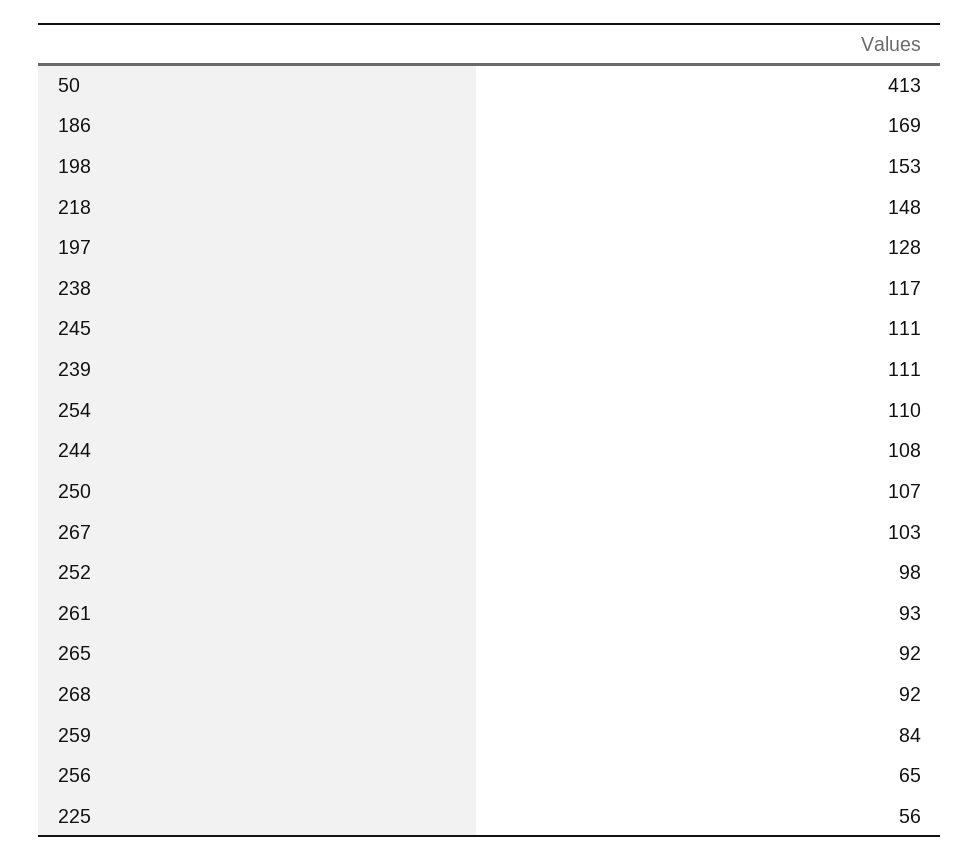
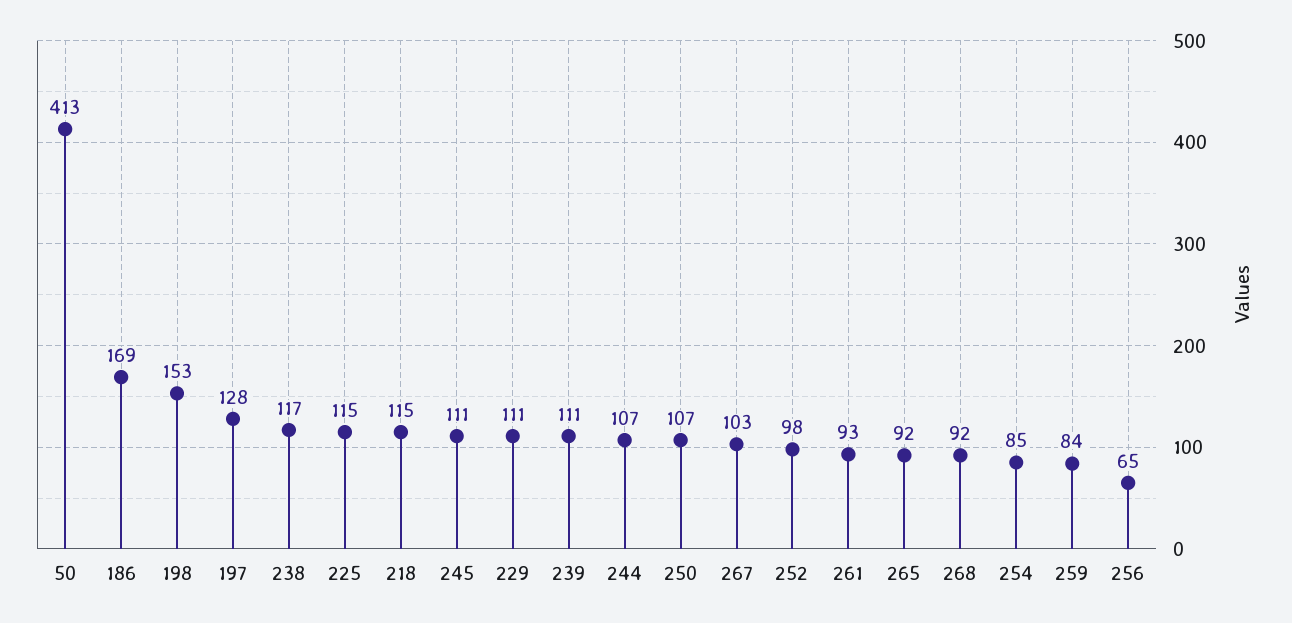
  {
    "50": 413,
    "186": 169,
    "198": 153,
-   "218": 148,
+   "218": 115,
    "197": 128,
    "238": 117,
    "245": 111,
    "239": 111,
-   "254": 110,
+   "254": 85,
-   "244": 108,
+   "244": 107,
    "250": 107,
    "267": 103,
    "252": 98,
    "261": 93,
    "265": 92,
    "268": 92,
    "259": 84,
    "256": 65,
-   "225": 56
+   "225": 115,
+   "229": 111
  }

